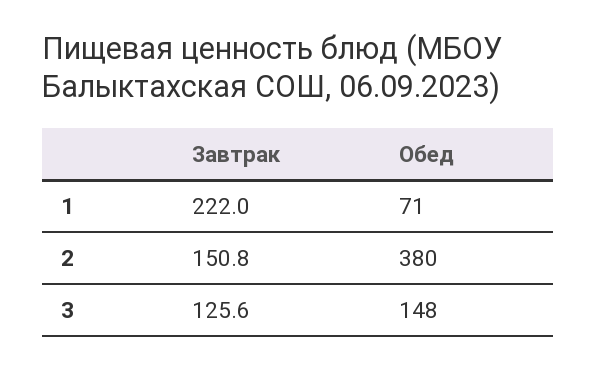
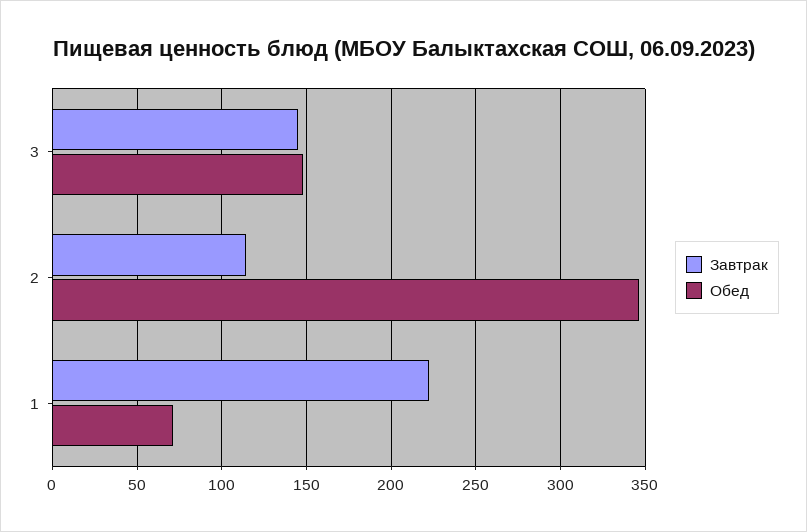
  {
    "Завтрак": {
      "1": 222,
-     "2": 150.8,
+     "2": 115,
-     "3": 125.6
+     "3": 145
    },
    "Обед": {
      "1": 71,
-     "2": 380,
+     "2": 345,
      "3": 148
    }
  }

